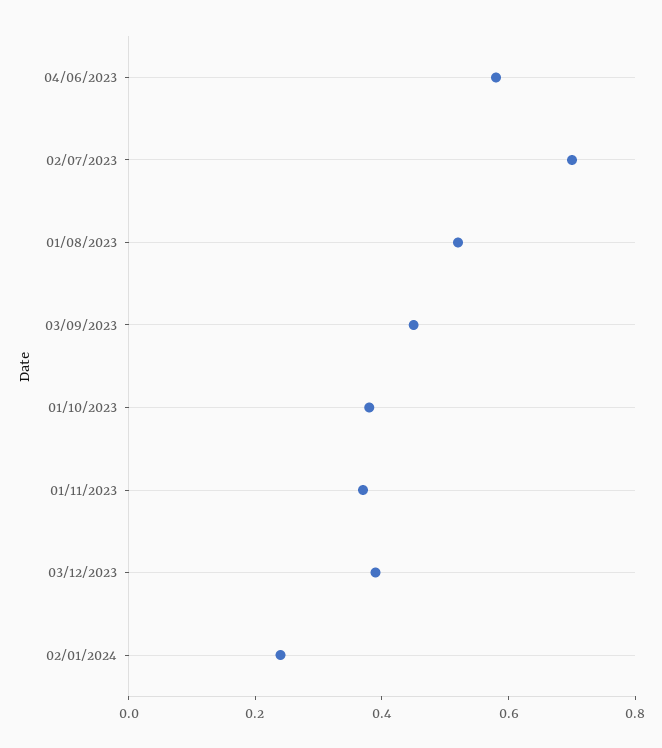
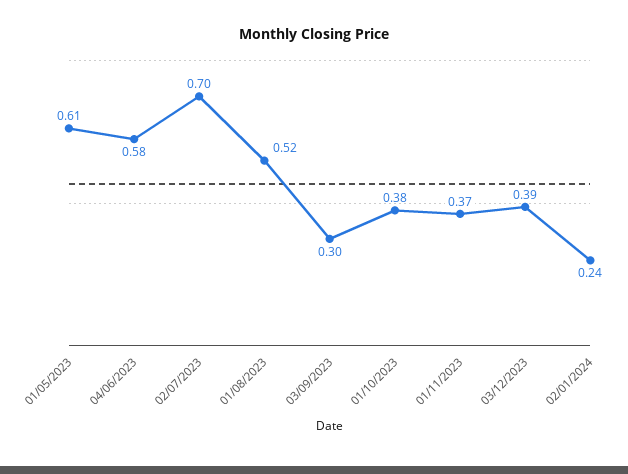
  {
    "04/06/2023": 0.58,
    "02/07/2023": 0.7,
    "01/08/2023": 0.52,
-   "03/09/2023": 0.45,
+   "03/09/2023": 0.3,
    "01/10/2023": 0.38,
    "01/11/2023": 0.37,
    "03/12/2023": 0.39,
-   "02/01/2024": 0.24
+   "02/01/2024": 0.24,
+   "01/05/2023": 0.61
  }

